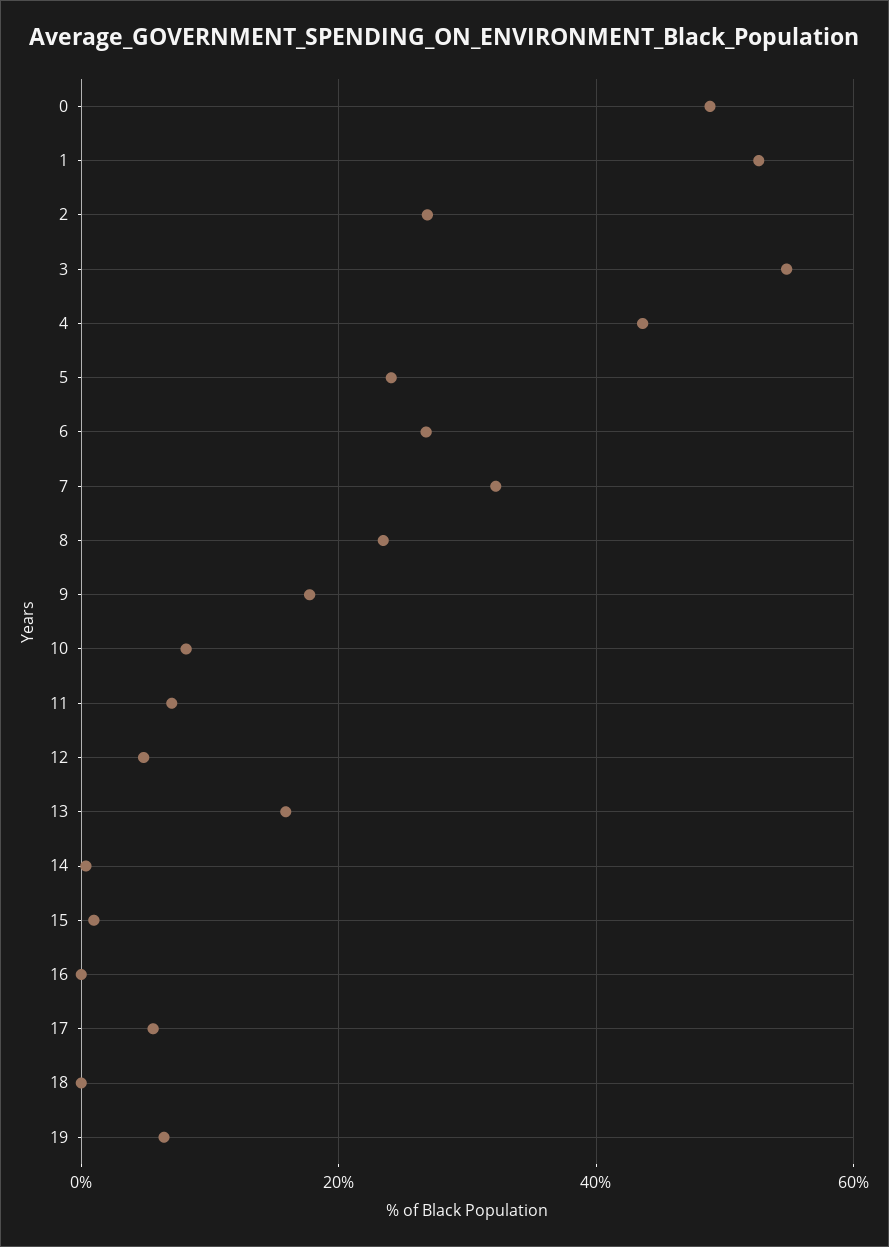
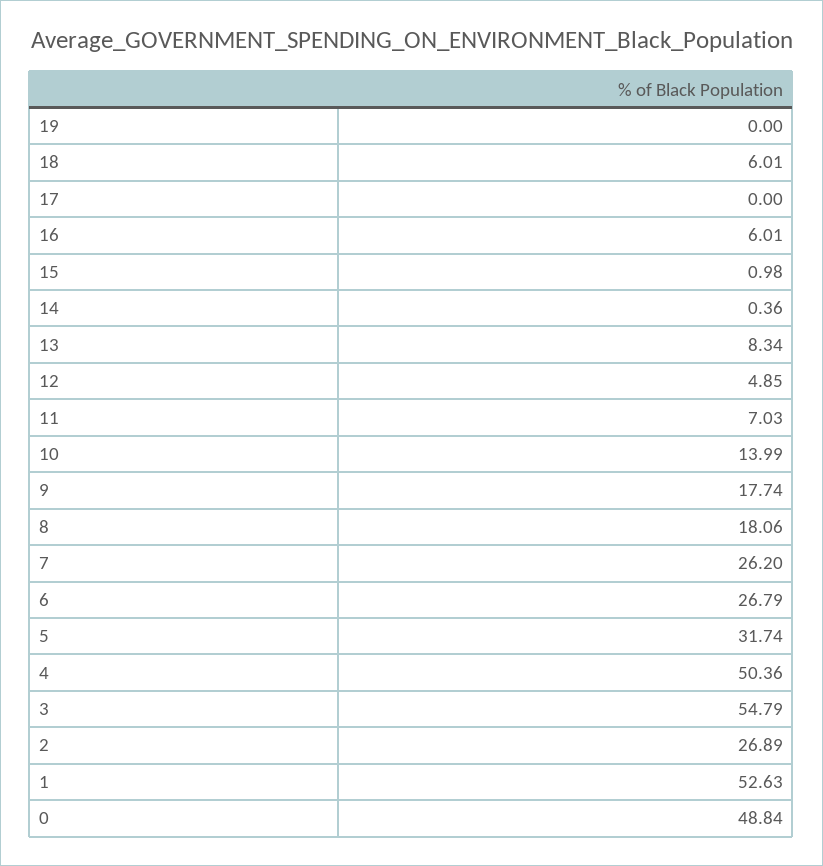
  {
    "0": 48.84,
    "1": 52.63,
    "2": 26.89,
    "3": 54.79,
-   "4": 44,
+   "4": 50.36,
-   "5": 24,
+   "5": 31.74,
    "6": 26.79,
-   "7": 32,
+   "7": 26.2,
-   "8": 24,
+   "8": 18.06,
    "9": 17.74,
-   "10": 8,
+   "10": 13.99,
    "11": 7.03,
    "12": 4.85,
-   "13": 16,
+   "13": 8.34,
    "14": 0.36,
    "15": 0.98,
-   "16": 0,
+   "16": 6.01,
-   "17": 6,
+   "17": 0,
-   "18": 0,
+   "18": 6.01,
-   "19": 6
+   "19": 0
  }

